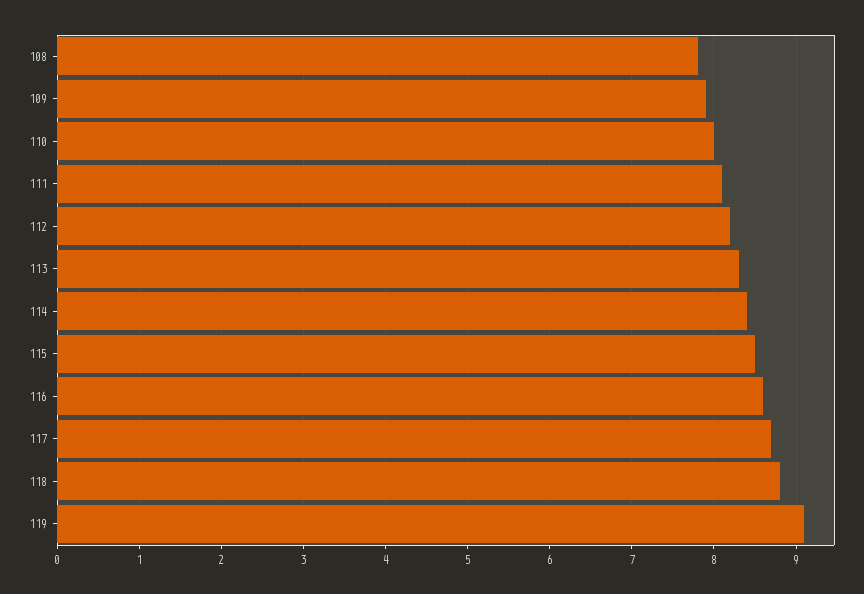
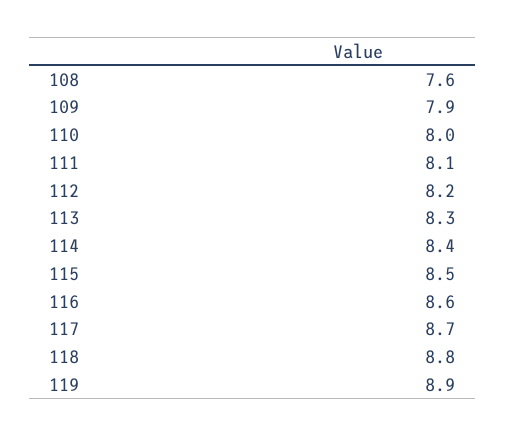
  {
-   "108": 7.8,
+   "108": 7.6,
    "109": 7.9,
    "110": 8,
    "111": 8.1,
    "112": 8.2,
    "113": 8.3,
    "114": 8.4,
    "115": 8.5,
    "116": 8.6,
    "117": 8.7,
    "118": 8.8,
-   "119": 9.1
+   "119": 8.9
  }

